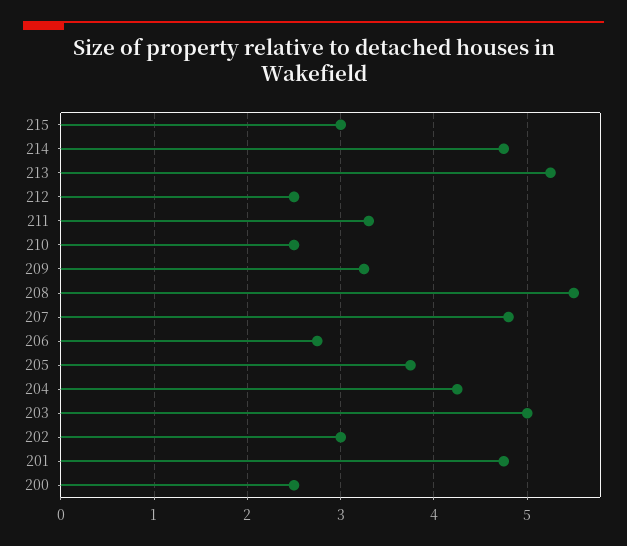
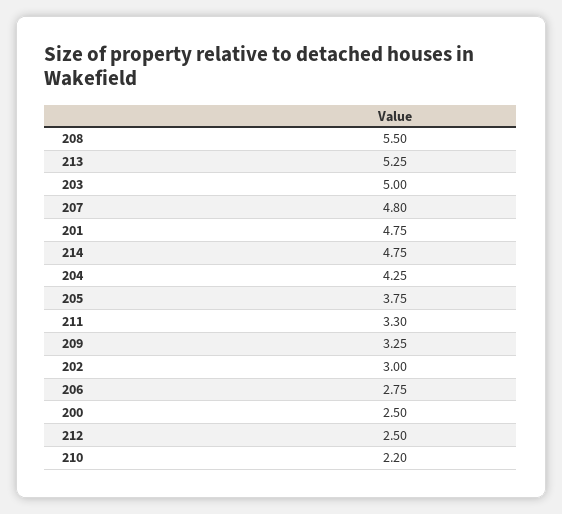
  {
-   "215": 3,
    "214": 4.75,
    "213": 5.25,
    "212": 2.5,
    "211": 3.3,
-   "210": 2.5,
+   "210": 2.2,
    "209": 3.25,
    "208": 5.5,
    "207": 4.8,
    "206": 2.75,
    "205": 3.75,
    "204": 4.25,
    "203": 5,
    "202": 3,
    "201": 4.75,
    "200": 2.5
  }

